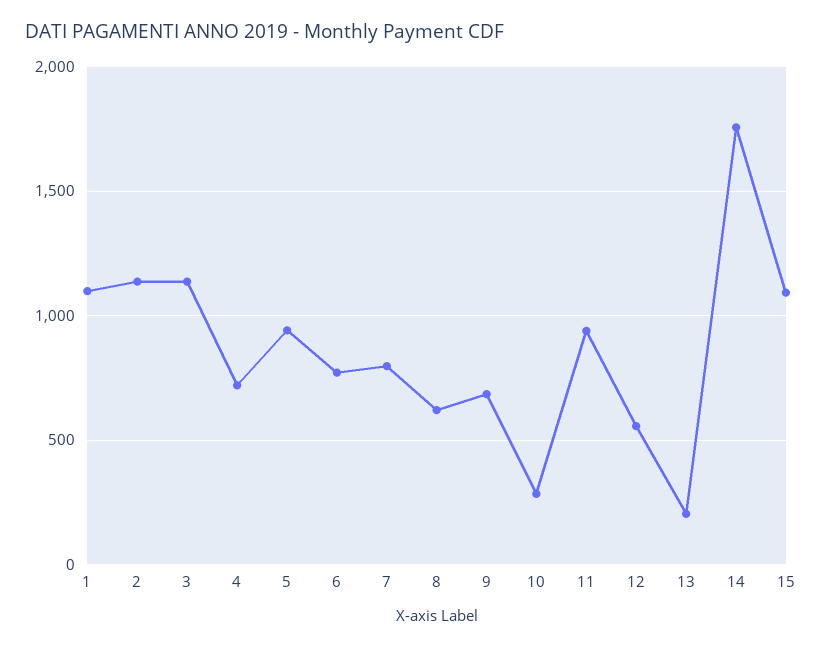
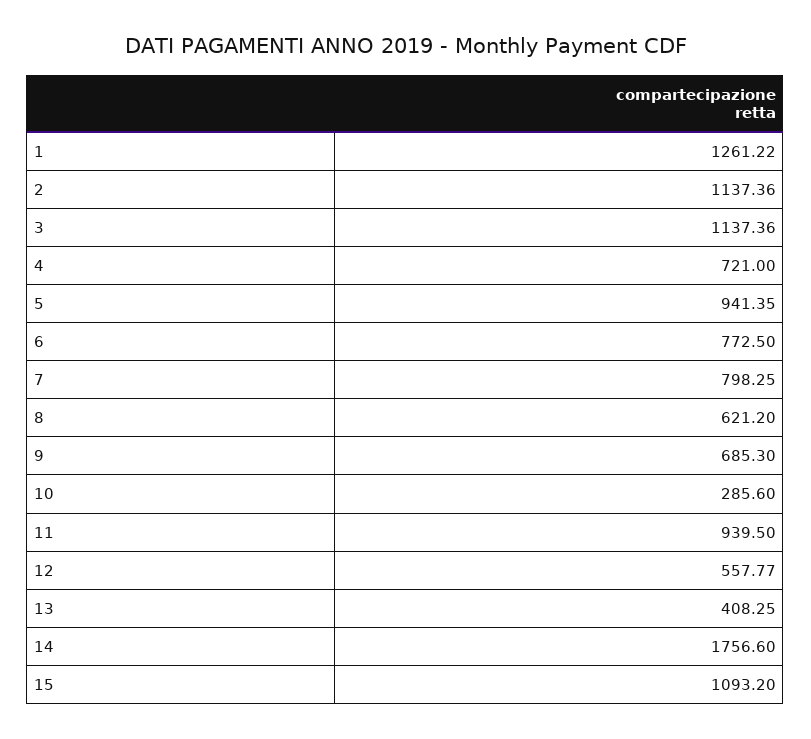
  {
-   "1": 1100,
+   "1": 1261.22,
    "2": 1137.36,
    "3": 1137.36,
    "4": 721,
    "5": 941.35,
    "6": 772.5,
    "7": 798.25,
    "8": 621.2,
    "9": 685.3,
    "10": 285.6,
    "11": 939.5,
    "12": 557.77,
-   "13": 200,
+   "13": 408.25,
    "14": 1756.6,
    "15": 1093.2
  }

